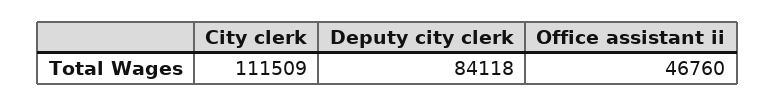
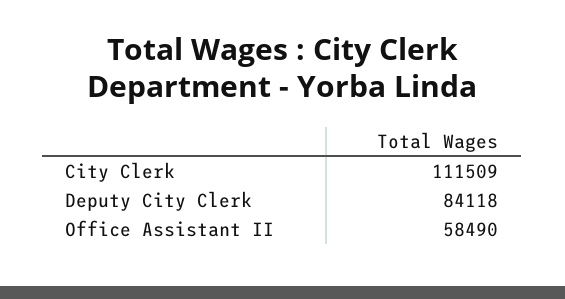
  {
    "City clerk": 111509,
    "Deputy city clerk": 84118,
-   "Office assistant ii": 46760
+   "Office assistant ii": 58490
  }

